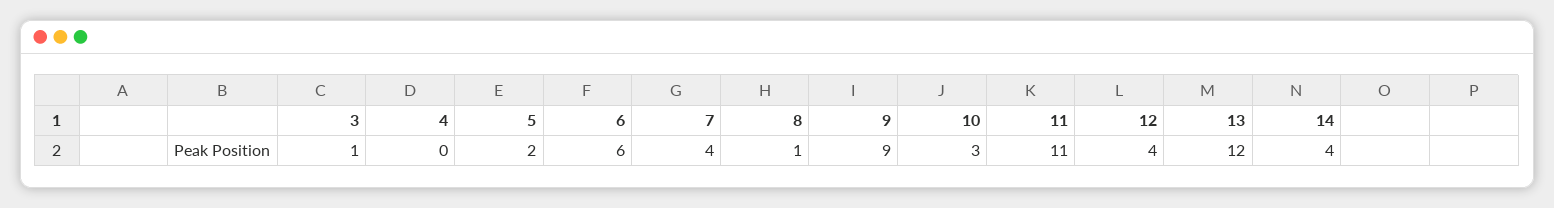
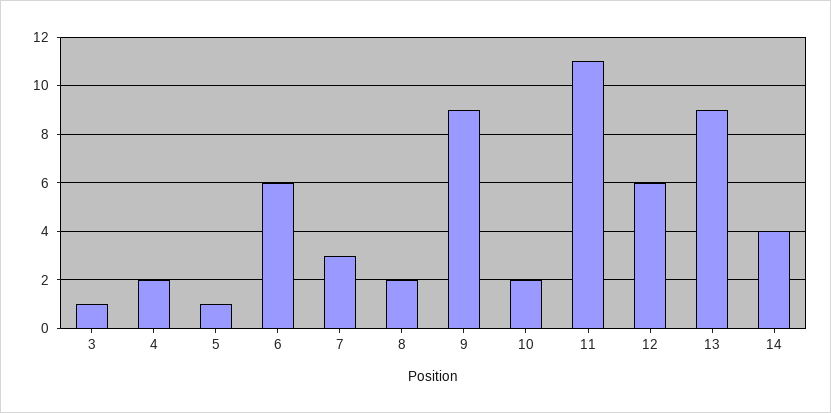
  {
    "3": 1,
-   "4": 0,
+   "4": 2,
-   "5": 2,
+   "5": 1,
    "6": 6,
-   "7": 4,
+   "7": 3,
-   "8": 1,
+   "8": 2,
    "9": 9,
-   "10": 3,
+   "10": 2,
    "11": 11,
-   "12": 4,
+   "12": 6,
-   "13": 12,
+   "13": 9,
    "14": 4
  }

